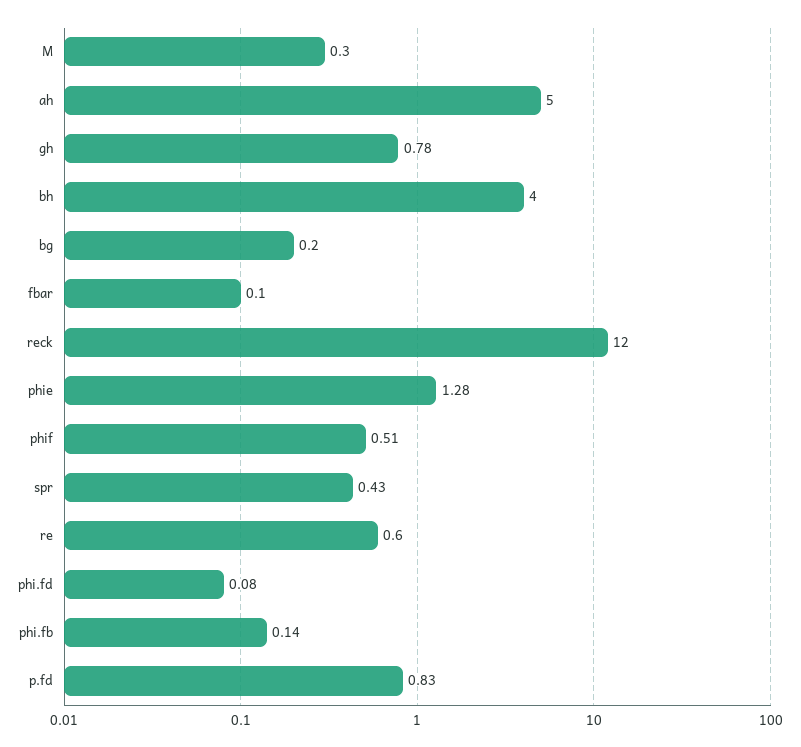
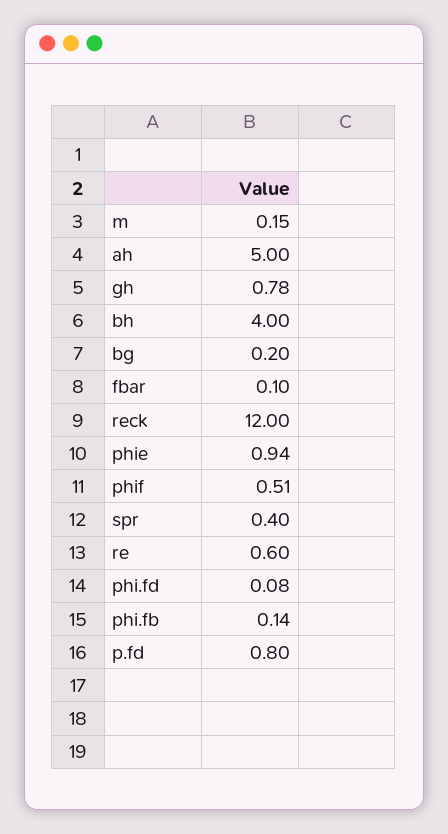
  {
-   "M": 0.3,
+   "M": 0.15,
    "ah": 5,
    "gh": 0.78,
    "bh": 4,
    "bg": 0.2,
    "fbar": 0.1,
    "reck": 12,
-   "phie": 1.28,
+   "phie": 0.94,
    "phif": 0.51,
-   "spr": 0.43,
+   "spr": 0.4,
    "re": 0.6,
    "phi.fd": 0.08,
    "phi.fb": 0.14,
-   "p.fd": 0.83
+   "p.fd": 0.8
  }

